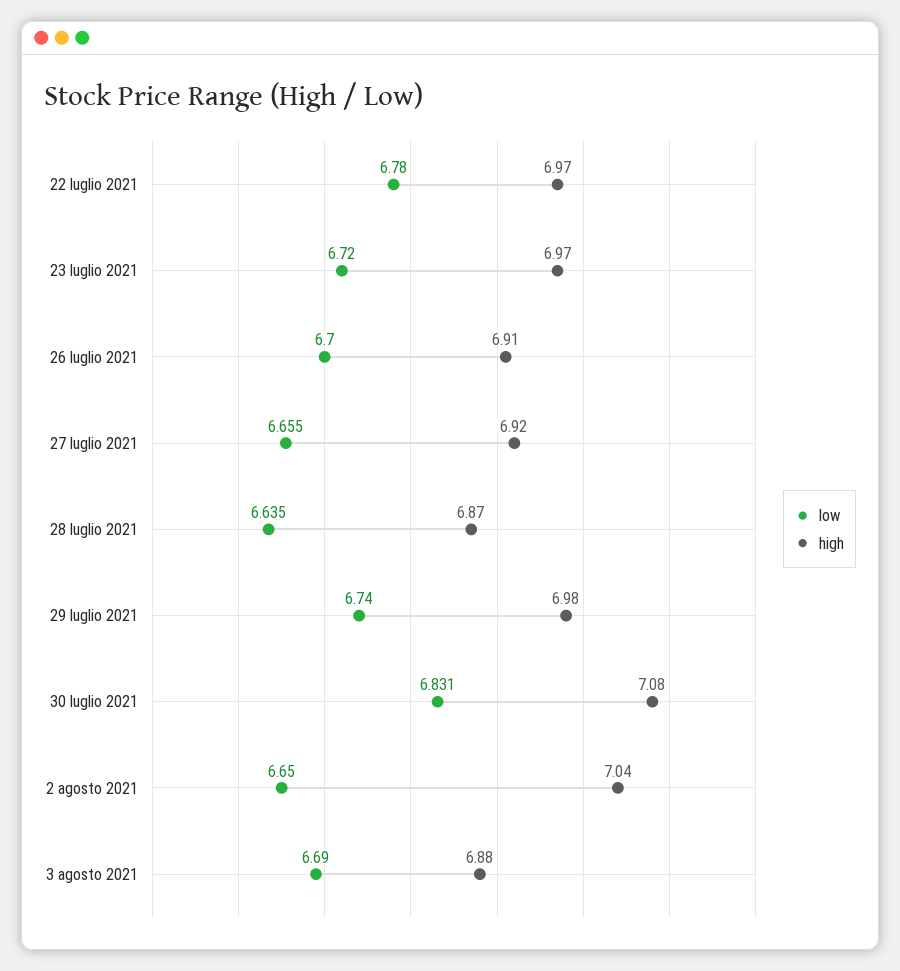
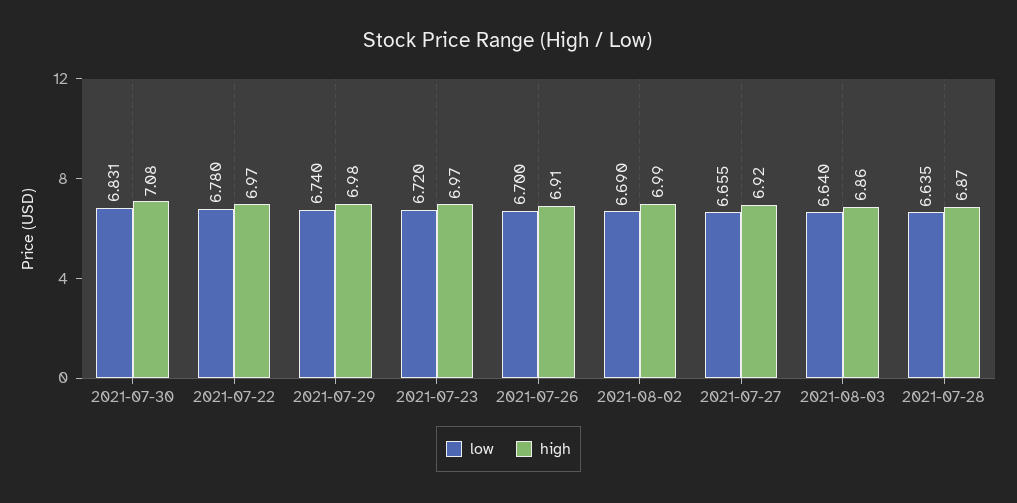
  {
    "low": {
      "22 luglio 2021": 6.78,
      "23 luglio 2021": 6.72,
      "26 luglio 2021": 6.7,
      "27 luglio 2021": 6.655,
      "28 luglio 2021": 6.635,
      "29 luglio 2021": 6.74,
      "30 luglio 2021": 6.831,
-     "2 agosto 2021": 6.65,
+     "2 agosto 2021": 6.69,
-     "3 agosto 2021": 6.69
+     "3 agosto 2021": 6.64
    },
    "high": {
      "22 luglio 2021": 6.97,
      "23 luglio 2021": 6.97,
      "26 luglio 2021": 6.91,
      "27 luglio 2021": 6.92,
      "28 luglio 2021": 6.87,
      "29 luglio 2021": 6.98,
      "30 luglio 2021": 7.08,
-     "2 agosto 2021": 7.04,
+     "2 agosto 2021": 6.99,
-     "3 agosto 2021": 6.88
+     "3 agosto 2021": 6.86
    }
  }

